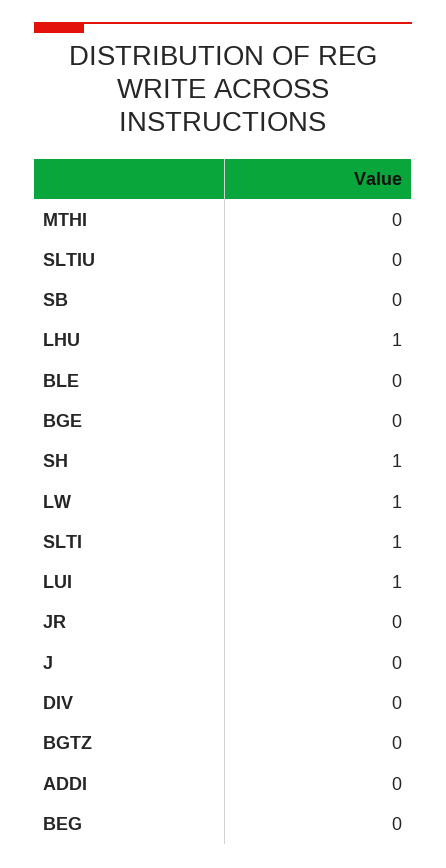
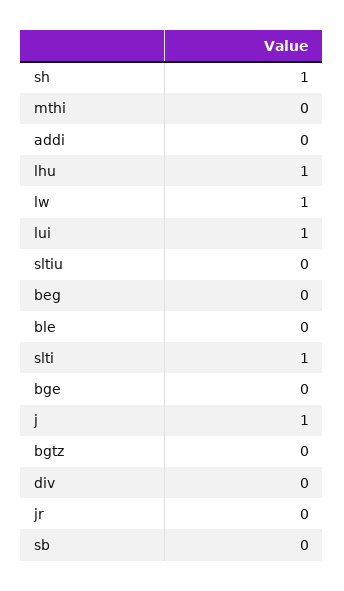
  {
    "MTHI": 0,
    "SLTIU": 0,
    "SB": 0,
    "LHU": 1,
    "BLE": 0,
    "BGE": 0,
    "SH": 1,
    "LW": 1,
    "SLTI": 1,
    "LUI": 1,
    "JR": 0,
-   "J": 0,
+   "J": 1,
    "DIV": 0,
    "BGTZ": 0,
    "ADDI": 0,
    "BEG": 0
  }

